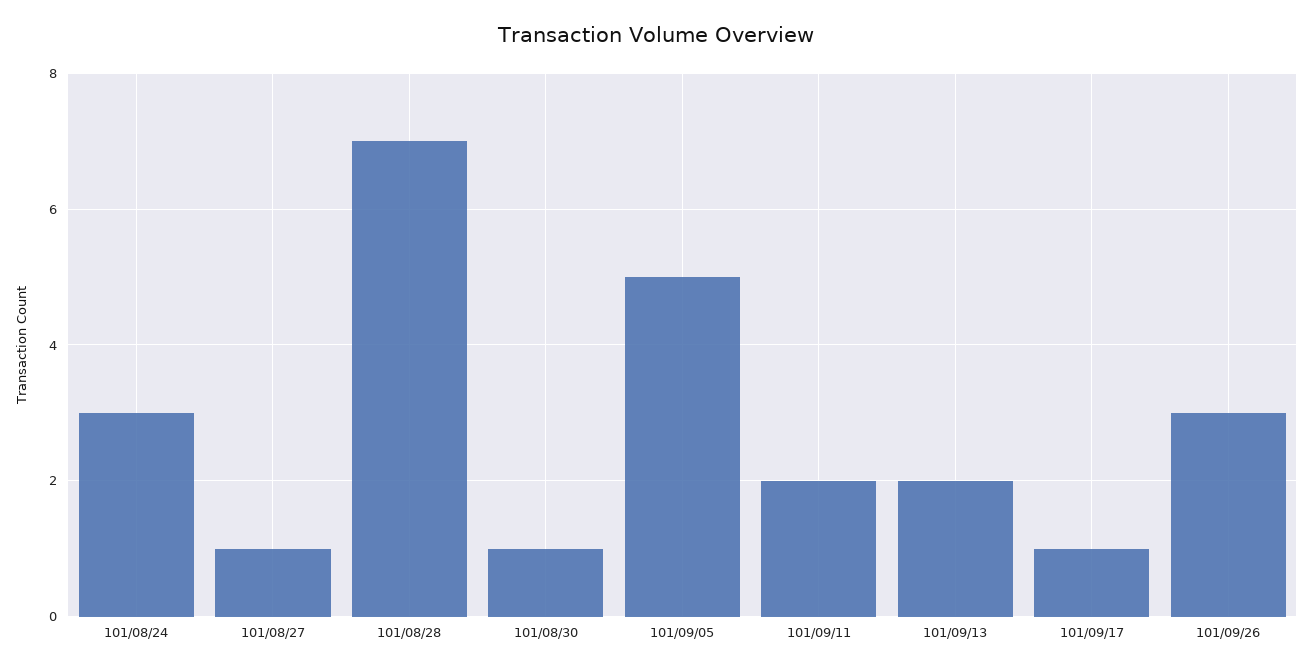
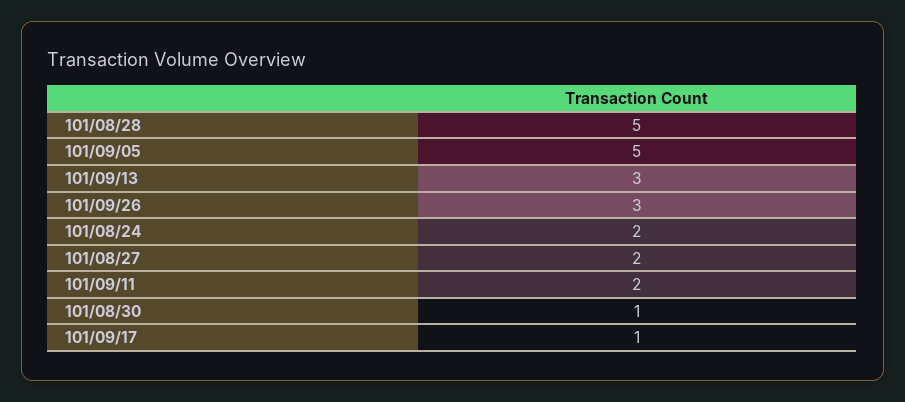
  {
-   "101/08/24": 3,
+   "101/08/24": 2,
-   "101/08/27": 1,
+   "101/08/27": 2,
-   "101/08/28": 7,
+   "101/08/28": 5,
    "101/08/30": 1,
    "101/09/05": 5,
    "101/09/11": 2,
-   "101/09/13": 2,
+   "101/09/13": 3,
    "101/09/17": 1,
    "101/09/26": 3
  }

